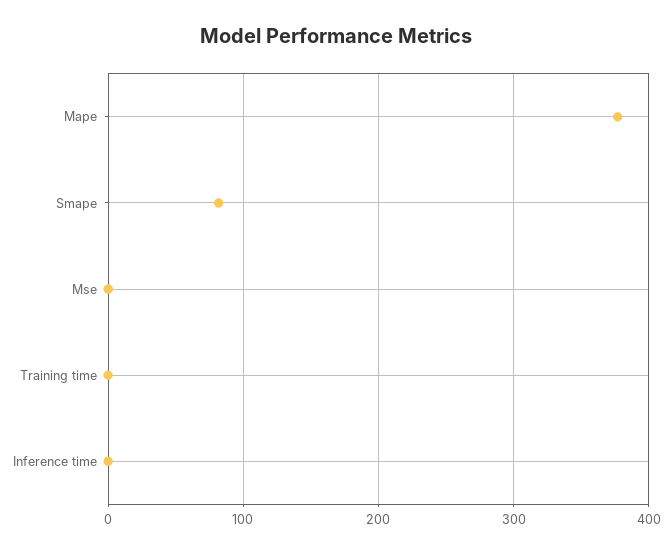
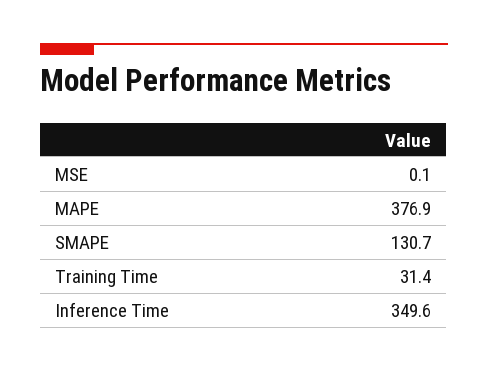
  {
    "Mape": 376.9,
-   "Smape": 80,
+   "Smape": 130.7,
    "Mse": 0.1,
-   "Training time": 0,
+   "Training time": 31.4,
-   "Inference time": 0
+   "Inference time": 349.6
  }

